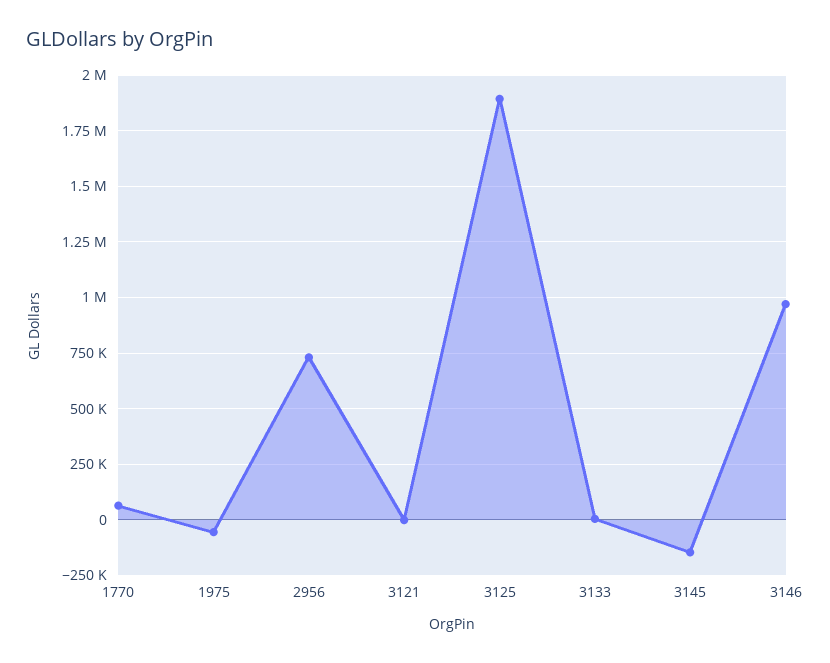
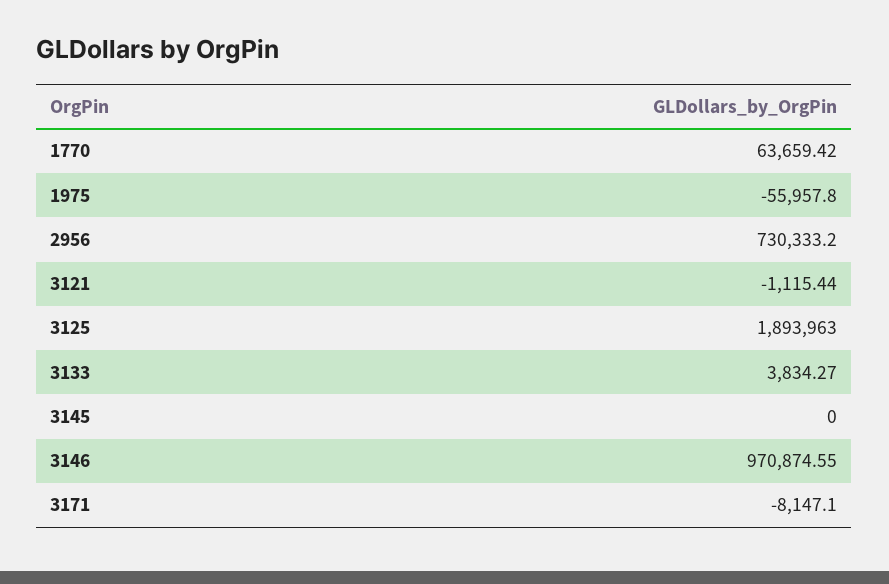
  {
    "1770": 63659.42,
    "1975": -55957.8,
    "2956": 730333.2,
    "3121": -1115.44,
    "3125": 1893963,
    "3133": 3834.27,
-   "3145": -150000,
+   "3145": 0,
-   "3146": 970874.55
+   "3146": 970874.55,
+   "3171": -8147.1
  }

